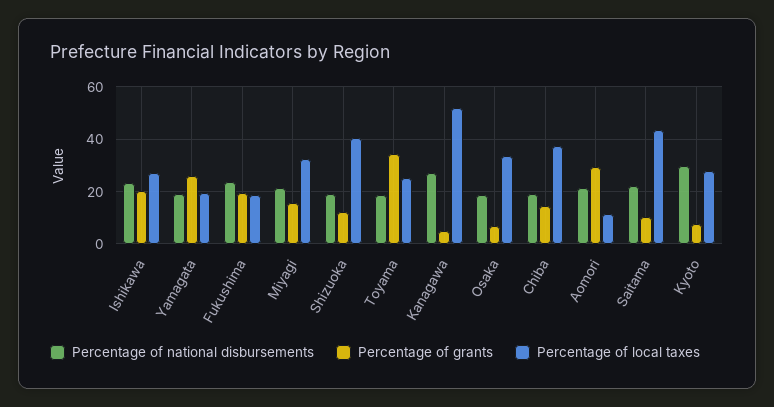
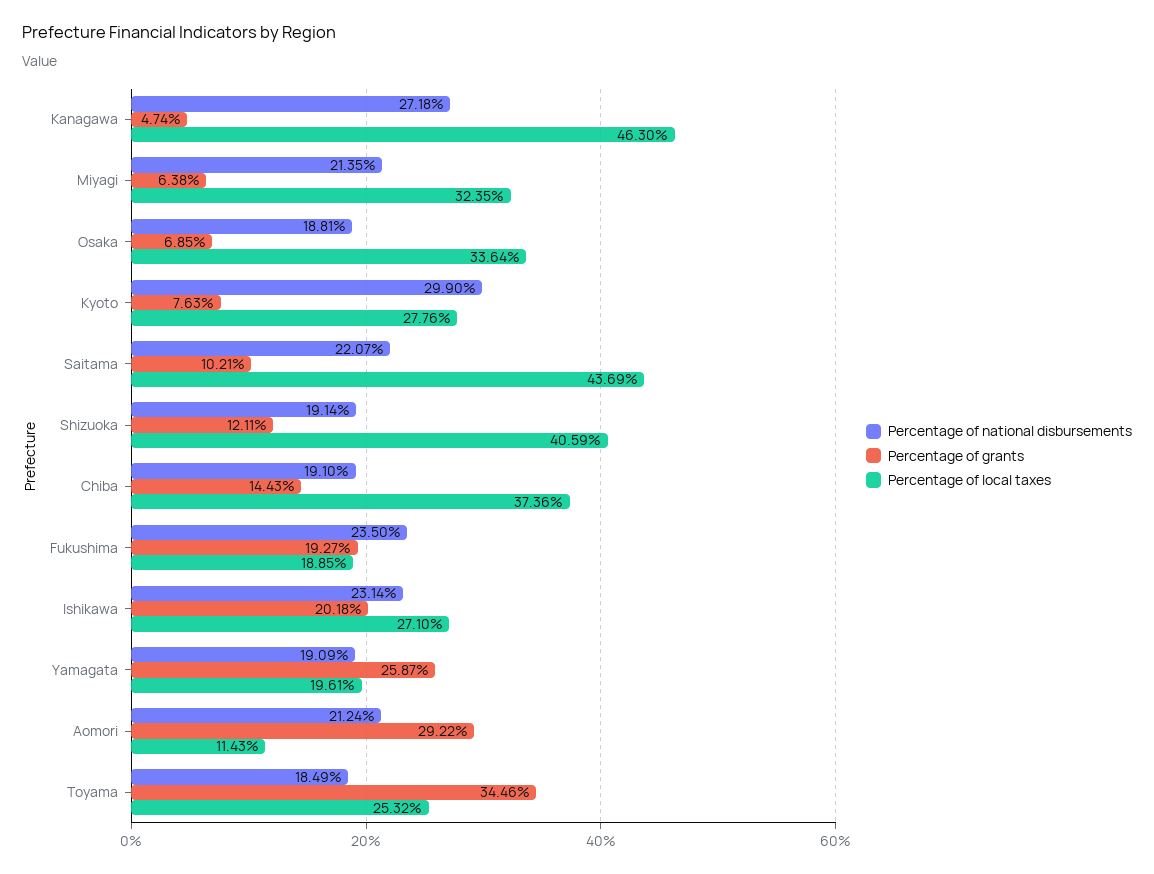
  {
    "Percentage of national disbursements": {
      "Ishikawa": 23.14,
      "Yamagata": 19.09,
      "Fukushima": 23.5,
      "Miyagi": 21.35,
      "Shizuoka": 19.14,
      "Toyama": 18.49,
      "Kanagawa": 27.18,
      "Osaka": 18.81,
      "Chiba": 19.1,
      "Aomori": 21.24,
      "Saitama": 22.07,
      "Kyoto": 29.9
    },
    "Percentage of grants": {
      "Ishikawa": 20.18,
      "Yamagata": 25.87,
      "Fukushima": 19.27,
-     "Miyagi": 15,
+     "Miyagi": 6.38,
      "Shizuoka": 12.11,
      "Toyama": 34.46,
      "Kanagawa": 4.74,
      "Osaka": 6.85,
      "Chiba": 14.43,
      "Aomori": 29.22,
      "Saitama": 10.21,
      "Kyoto": 7.63
    },
    "Percentage of local taxes": {
      "Ishikawa": 27.1,
      "Yamagata": 19.61,
      "Fukushima": 18.85,
      "Miyagi": 32.35,
      "Shizuoka": 40.59,
      "Toyama": 25.32,
-     "Kanagawa": 52.5,
+     "Kanagawa": 46.3,
      "Osaka": 33.64,
      "Chiba": 37.36,
      "Aomori": 11.43,
      "Saitama": 43.69,
      "Kyoto": 27.76
    }
  }

